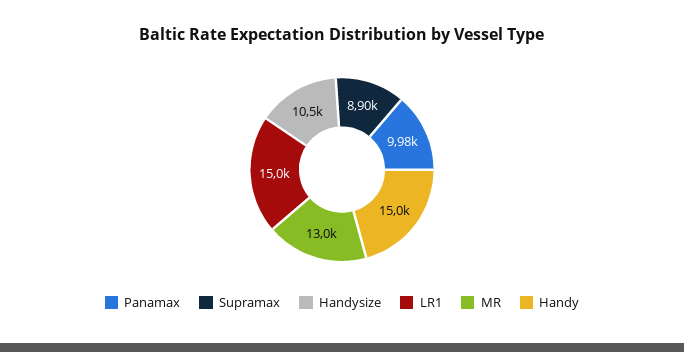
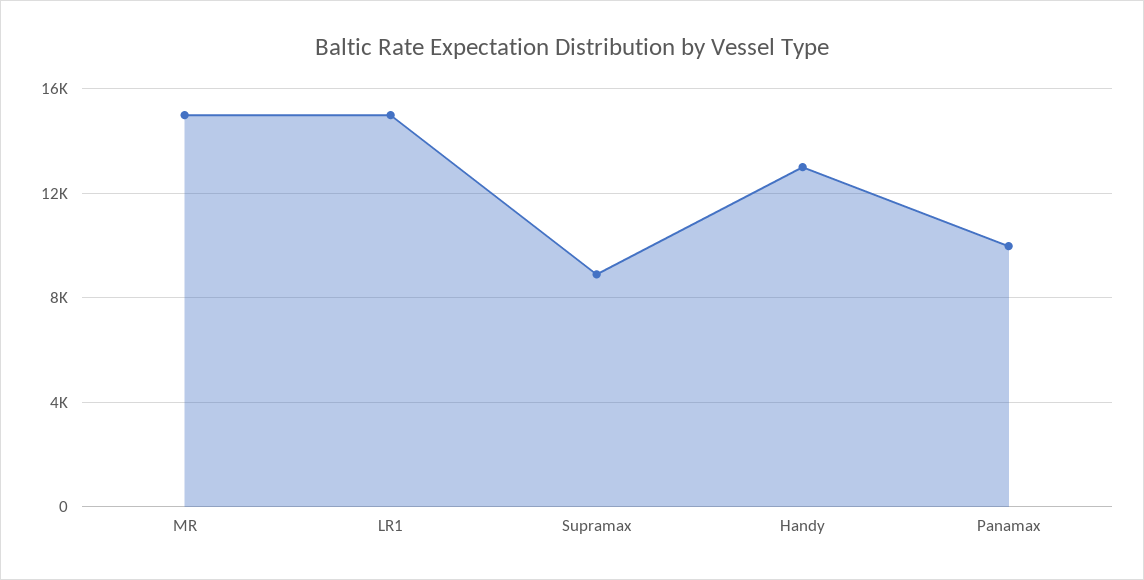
  {
    "Panamax": 9980,
    "Supramax": 8900,
-   "Handysize": 10500,
    "LR1": 15000,
-   "MR": 13000,
+   "MR": 15000,
-   "Handy": 15000
+   "Handy": 13000
  }

